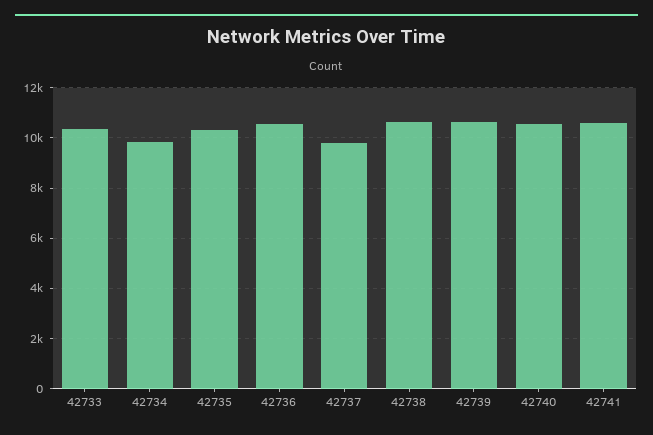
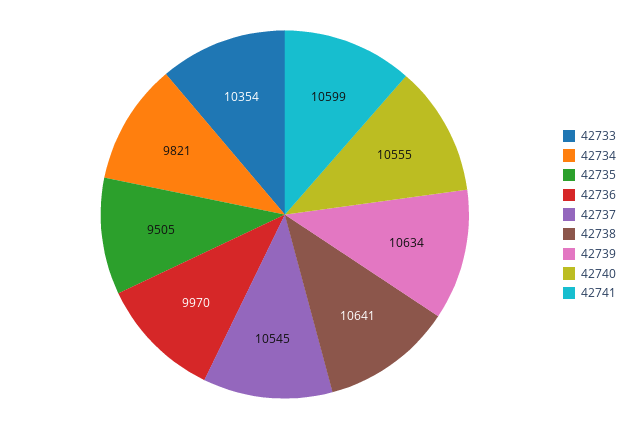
  {
    "42733": 10354,
    "42734": 9821,
-   "42735": 10250,
+   "42735": 9505,
-   "42736": 10500,
+   "42736": 9970,
-   "42737": 9750,
+   "42737": 10545,
    "42738": 10641,
    "42739": 10634,
    "42740": 10555,
    "42741": 10599
  }

